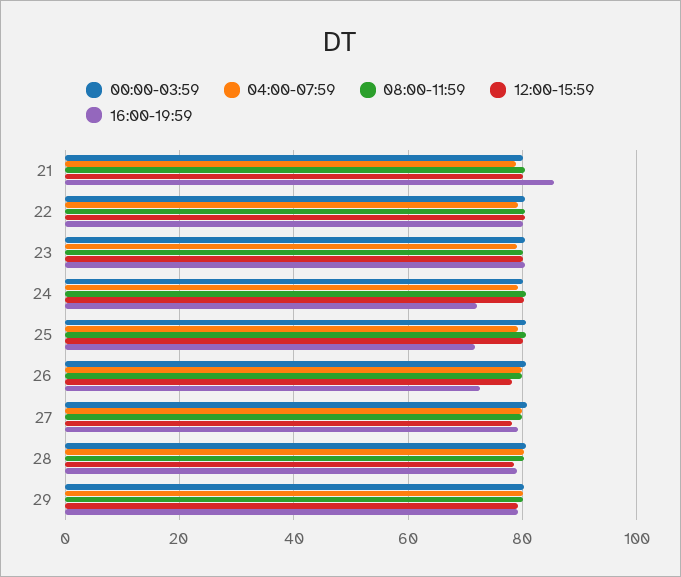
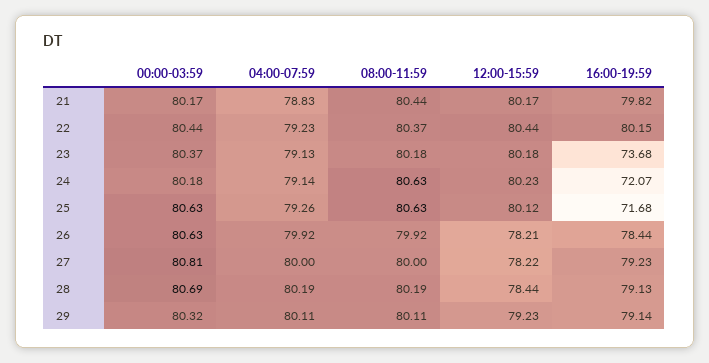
  {
    "00:00-03:59": {
      "21": 80.17,
      "22": 80.44,
      "23": 80.37,
      "24": 80.18,
      "25": 80.63,
      "26": 80.63,
      "27": 80.81,
      "28": 80.69,
      "29": 80.32
    },
    "04:00-07:59": {
      "21": 78.83,
      "22": 79.23,
      "23": 79.13,
      "24": 79.14,
      "25": 79.26,
      "26": 79.92,
      "27": 80,
      "28": 80.19,
      "29": 80.11
    },
    "08:00-11:59": {
      "21": 80.44,
      "22": 80.37,
      "23": 80.18,
      "24": 80.63,
      "25": 80.63,
      "26": 79.92,
      "27": 80,
      "28": 80.19,
      "29": 80.11
    },
    "12:00-15:59": {
      "21": 80.17,
      "22": 80.44,
      "23": 80.18,
      "24": 80.23,
      "25": 80.12,
      "26": 78.21,
      "27": 78.22,
      "28": 78.44,
      "29": 79.23
    },
    "16:00-19:59": {
-     "21": 86,
+     "21": 79.82,
      "22": 80.15,
-     "23": 80,
+     "23": 73.68,
      "24": 72.07,
      "25": 71.68,
-     "26": 72,
+     "26": 78.44,
      "27": 79.23,
      "28": 79.13,
      "29": 79.14
    }
  }

